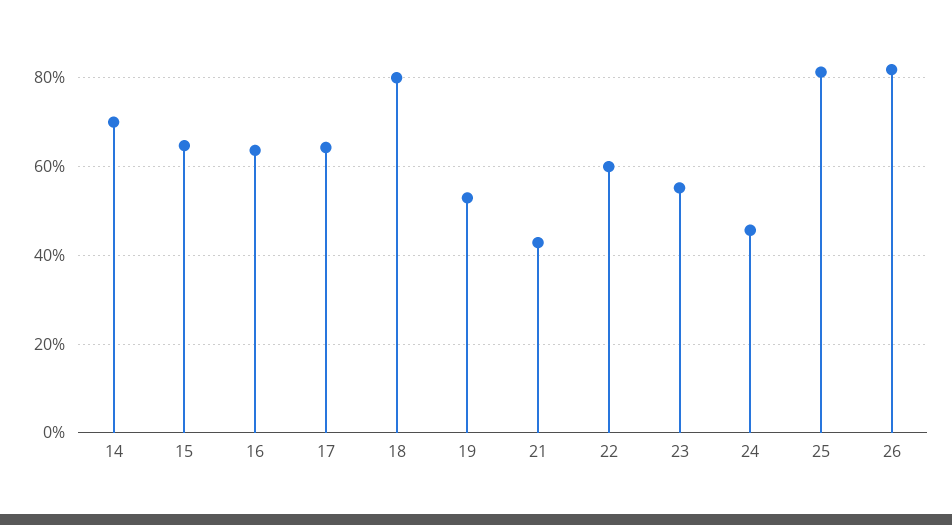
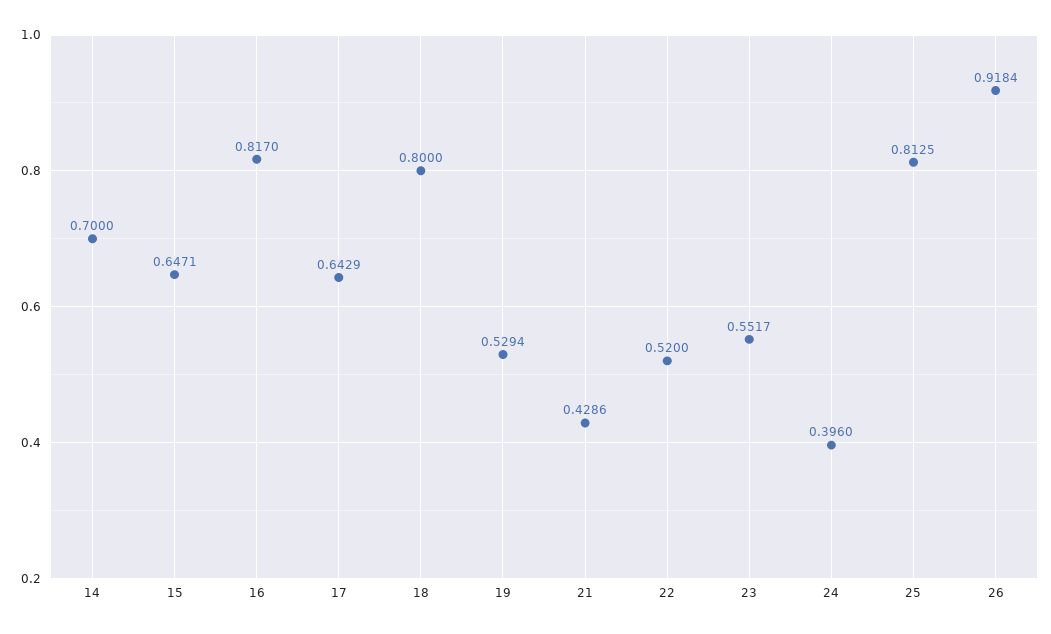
  {
    "14": 0.7,
    "15": 0.6471,
-   "16": 0.64,
+   "16": 0.817,
    "17": 0.6429,
    "18": 0.8,
    "19": 0.5294,
    "21": 0.4286,
-   "22": 0.6,
+   "22": 0.52,
    "23": 0.5517,
-   "24": 0.46,
+   "24": 0.396,
    "25": 0.8125,
-   "26": 0.82
+   "26": 0.9184
  }

